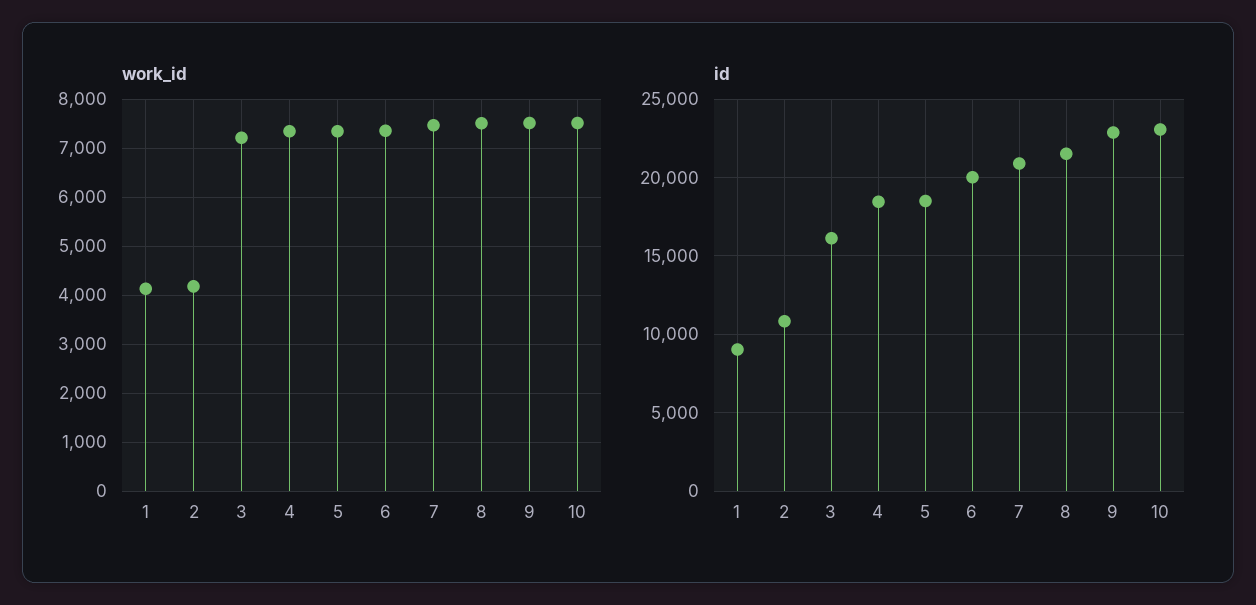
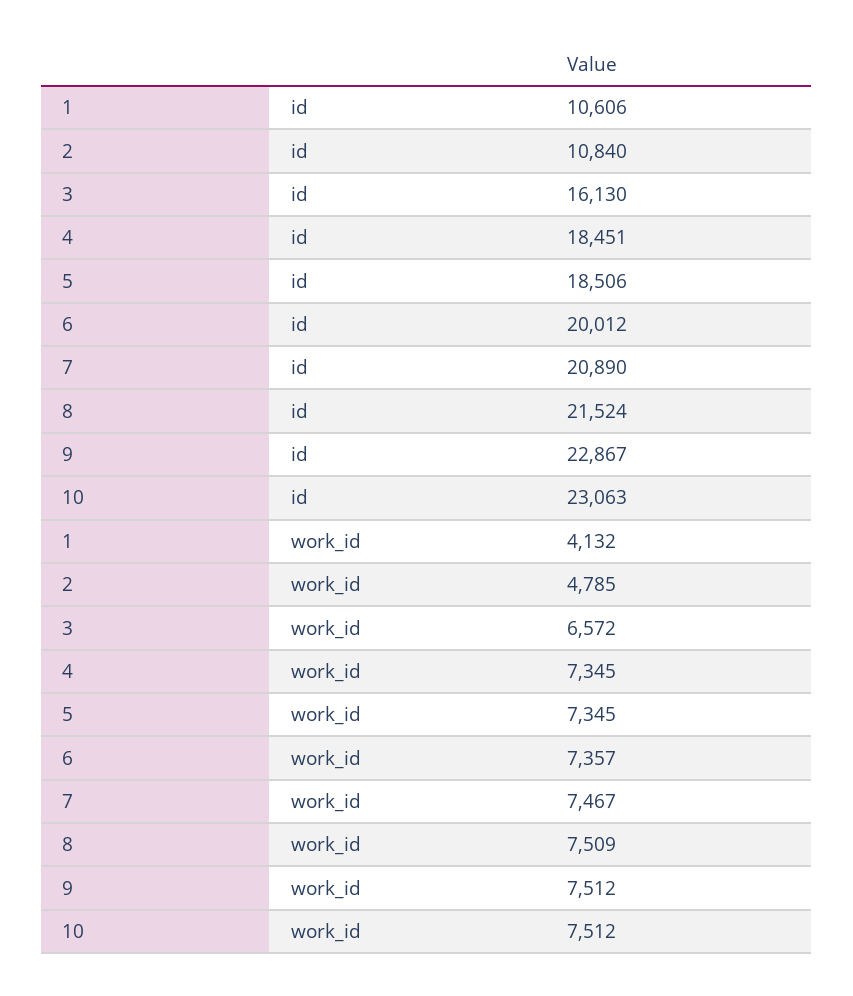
  {
    "work_id": {
      "1": 4132,
-     "2": 4200,
+     "2": 4785,
-     "3": 7200,
+     "3": 6572,
      "4": 7345,
      "5": 7345,
      "6": 7357,
      "7": 7467,
      "8": 7509,
      "9": 7512,
      "10": 7512
    },
    "id": {
-     "1": 9000,
+     "1": 10606,
      "2": 10840,
      "3": 16130,
      "4": 18451,
      "5": 18506,
      "6": 20012,
      "7": 20890,
      "8": 21524,
      "9": 22867,
      "10": 23063
    }
  }

